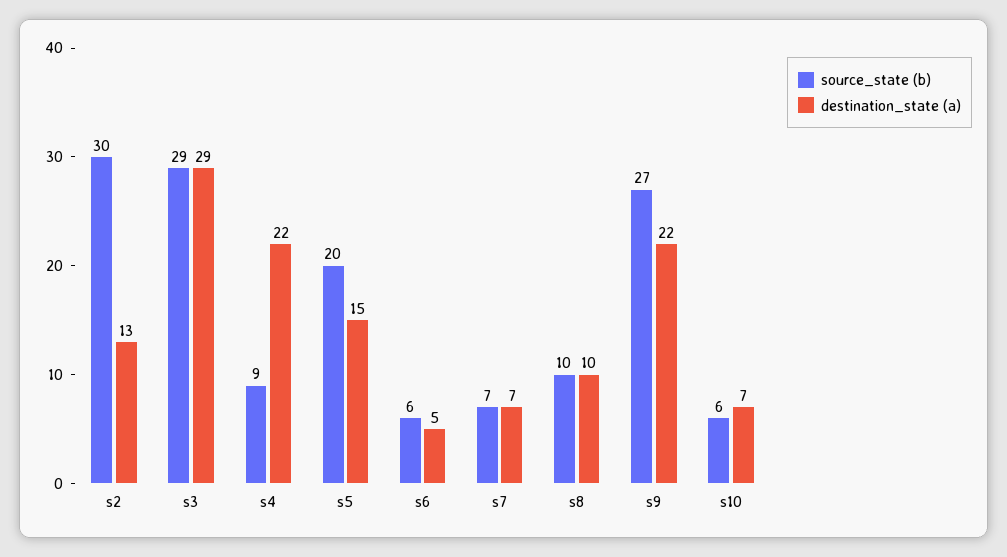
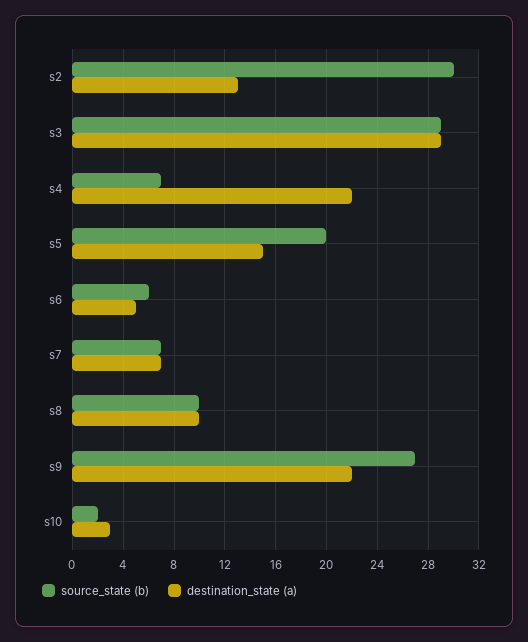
  {
    "source_state (b)": {
      "s2": 30,
      "s3": 29,
-     "s4": 9,
+     "s4": 7,
      "s5": 20,
      "s6": 6,
      "s7": 7,
      "s8": 10,
      "s9": 27,
-     "s10": 6
+     "s10": 2
    },
    "destination_state (a)": {
      "s2": 13,
      "s3": 29,
      "s4": 22,
      "s5": 15,
      "s6": 5,
      "s7": 7,
      "s8": 10,
      "s9": 22,
-     "s10": 7
+     "s10": 3
    }
  }

